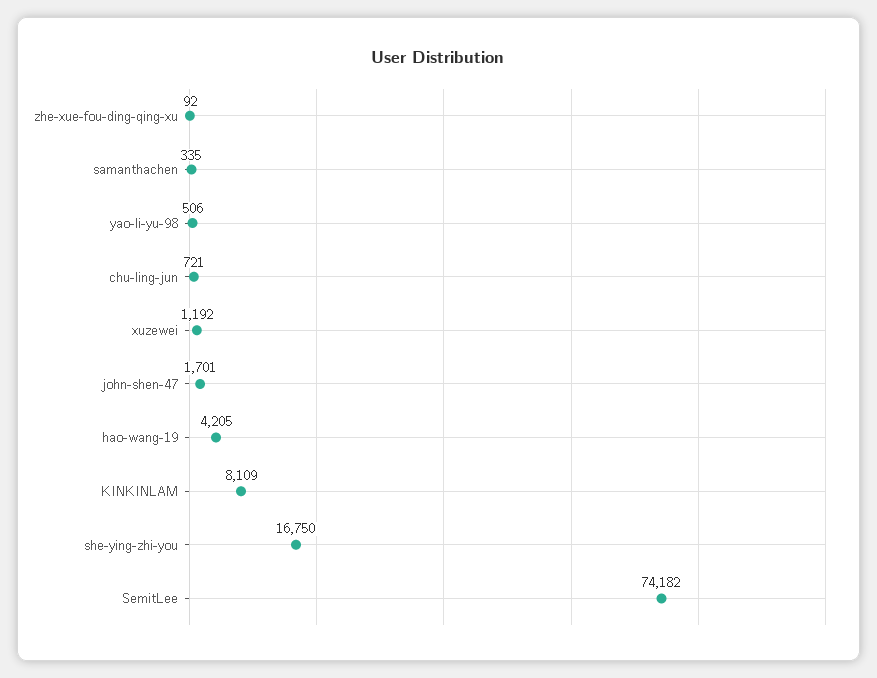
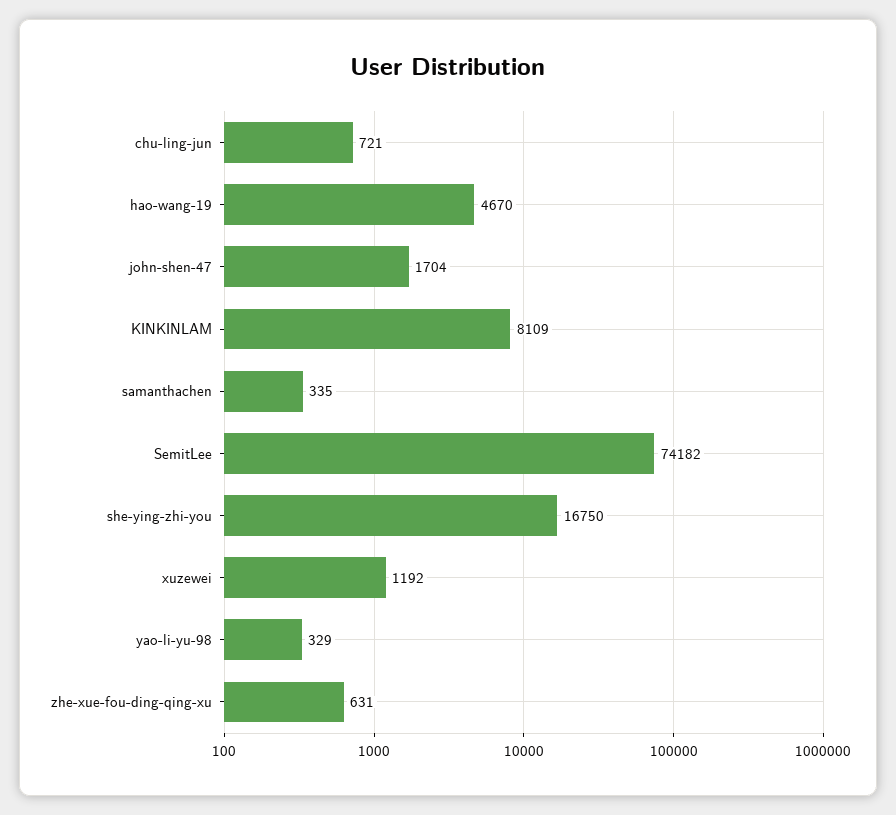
  {
-   "zhe-xue-fou-ding-qing-xu": 92,
+   "zhe-xue-fou-ding-qing-xu": 631,
    "samanthachen": 335,
-   "yao-li-yu-98": 506,
+   "yao-li-yu-98": 329,
    "chu-ling-jun": 721,
    "xuzewei": 1192,
-   "john-shen-47": 1701,
+   "john-shen-47": 1704,
-   "hao-wang-19": 4205,
+   "hao-wang-19": 4670,
    "KINKINLAM": 8109,
    "she-ying-zhi-you": 16750,
    "SemitLee": 74182
  }

